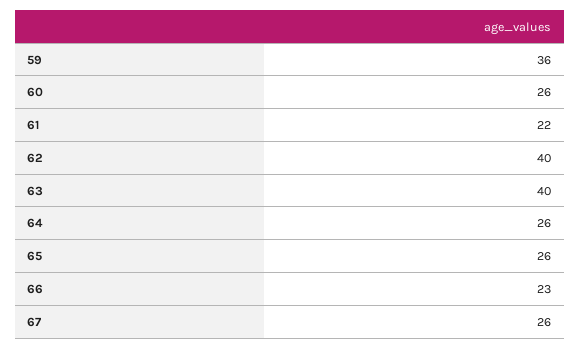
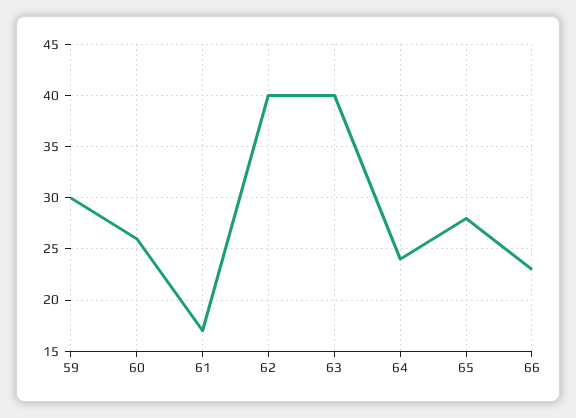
  {
-   "59": 36,
+   "59": 30,
    "60": 26,
-   "61": 22,
+   "61": 17,
    "62": 40,
    "63": 40,
-   "64": 26,
+   "64": 24,
-   "65": 26,
+   "65": 28,
-   "66": 23,
+   "66": 23
-   "67": 26
  }

